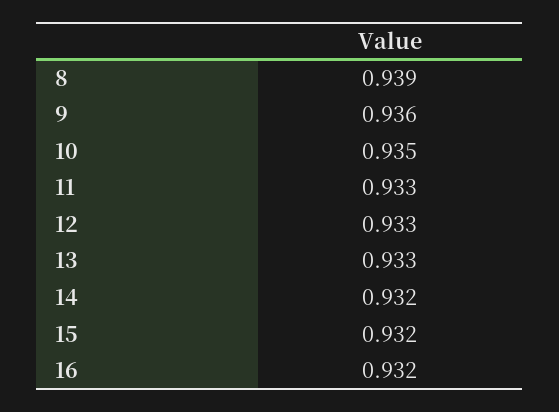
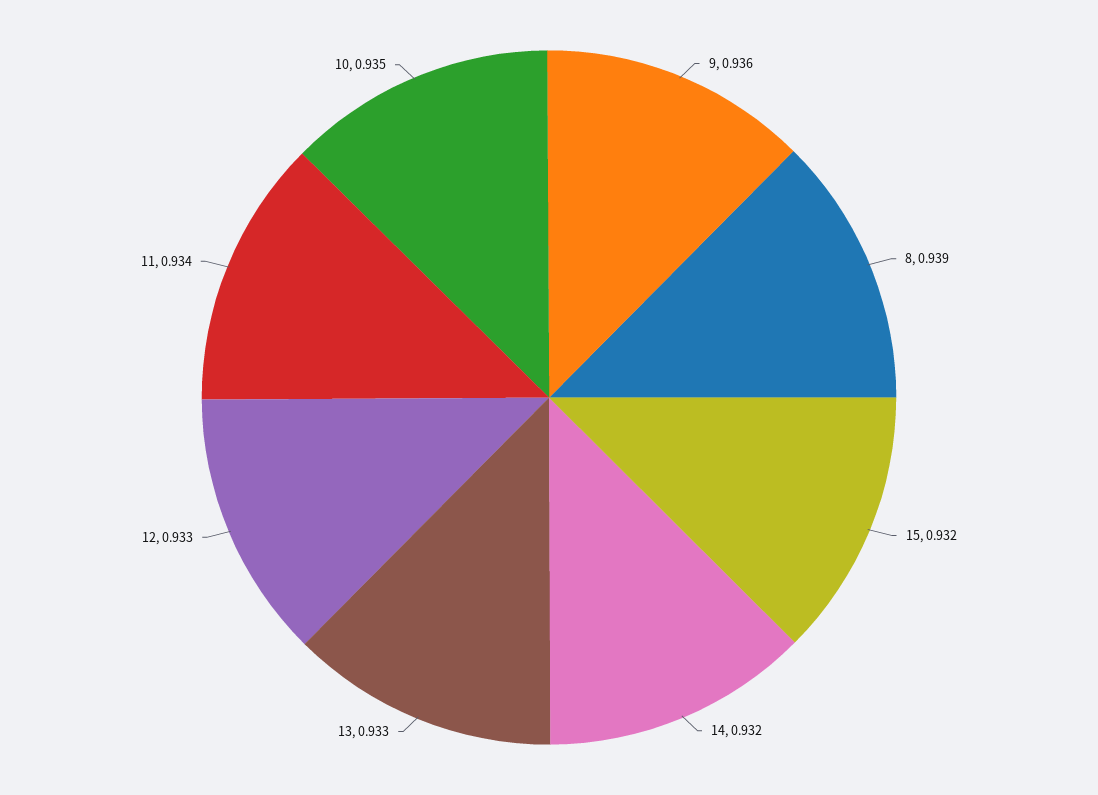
  {
    "8": 0.939,
    "9": 0.936,
    "10": 0.935,
-   "11": 0.933,
+   "11": 0.934,
    "12": 0.933,
    "13": 0.933,
    "14": 0.932,
-   "15": 0.932,
+   "15": 0.932
-   "16": 0.932
  }

